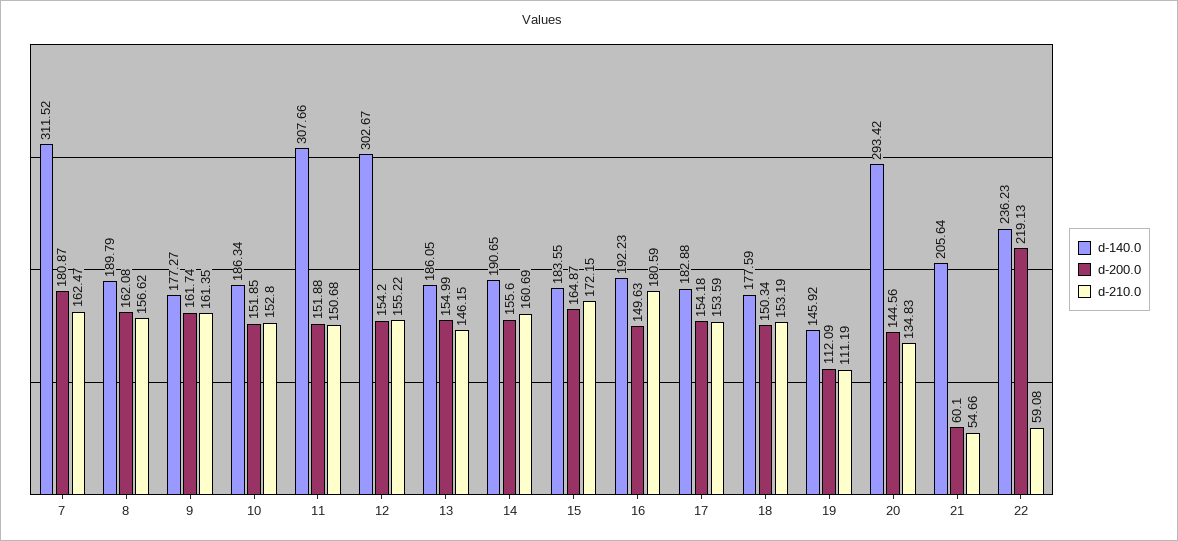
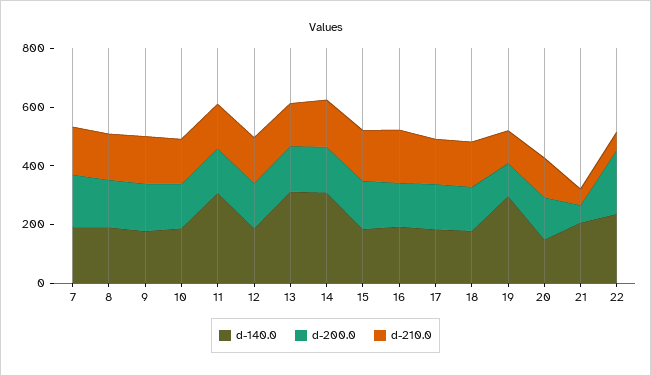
  {
    "d-140.0": {
-     "7": 311.52,
+     "7": 200,
      "8": 189.79,
      "9": 177.27,
      "10": 186.34,
      "11": 307.66,
-     "12": 302.67,
+     "12": 200,
-     "13": 186.05,
+     "13": 300,
-     "14": 190.65,
+     "14": 300,
      "15": 183.55,
      "16": 192.23,
      "17": 182.88,
      "18": 177.59,
-     "19": 145.92,
+     "19": 300,
-     "20": 293.42,
+     "20": 150,
      "21": 205.64,
      "22": 236.23
    },
    "d-200.0": {
      "7": 180.87,
      "8": 162.08,
      "9": 161.74,
      "10": 151.85,
      "11": 151.88,
      "12": 154.2,
      "13": 154.99,
      "14": 155.6,
      "15": 164.87,
      "16": 149.63,
      "17": 154.18,
      "18": 150.34,
      "19": 112.09,
      "20": 144.56,
      "21": 60.1,
      "22": 219.13
    },
    "d-210.0": {
      "7": 162.47,
      "8": 156.62,
      "9": 161.35,
      "10": 152.8,
      "11": 150.68,
      "12": 155.22,
      "13": 146.15,
      "14": 160.69,
      "15": 172.15,
      "16": 180.59,
      "17": 153.59,
      "18": 153.19,
      "19": 111.19,
      "20": 134.83,
      "21": 54.66,
      "22": 59.08
    }
  }

